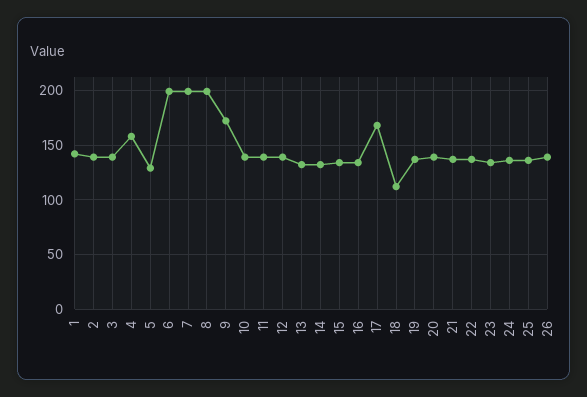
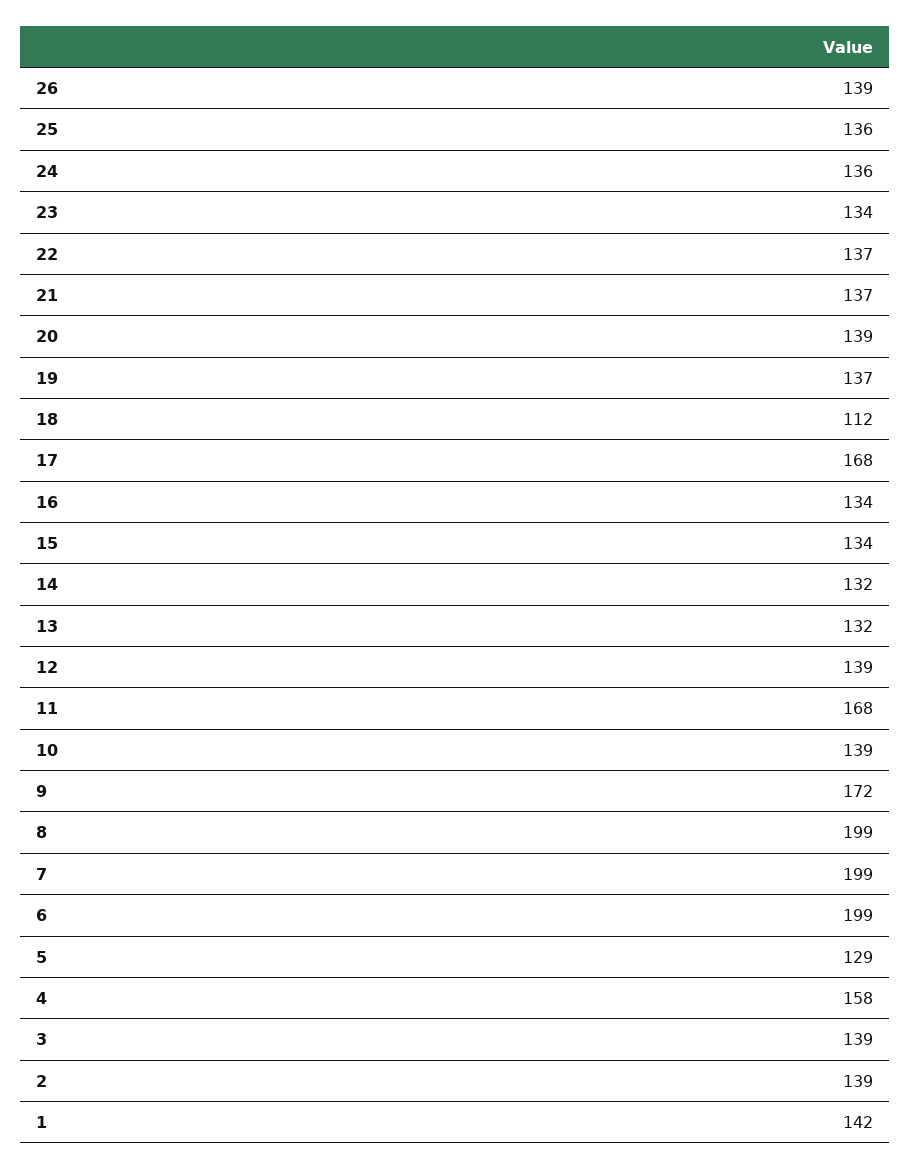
  {
    "1": 142,
    "2": 139,
    "3": 139,
    "4": 158,
    "5": 129,
    "6": 199,
    "7": 199,
    "8": 199,
    "9": 172,
    "10": 139,
-   "11": 140,
+   "11": 168,
    "12": 139,
    "13": 132,
    "14": 132,
    "15": 134,
    "16": 134,
    "17": 168,
    "18": 112,
    "19": 137,
    "20": 139,
    "21": 137,
    "22": 137,
    "23": 134,
    "24": 136,
    "25": 136,
    "26": 139
  }

